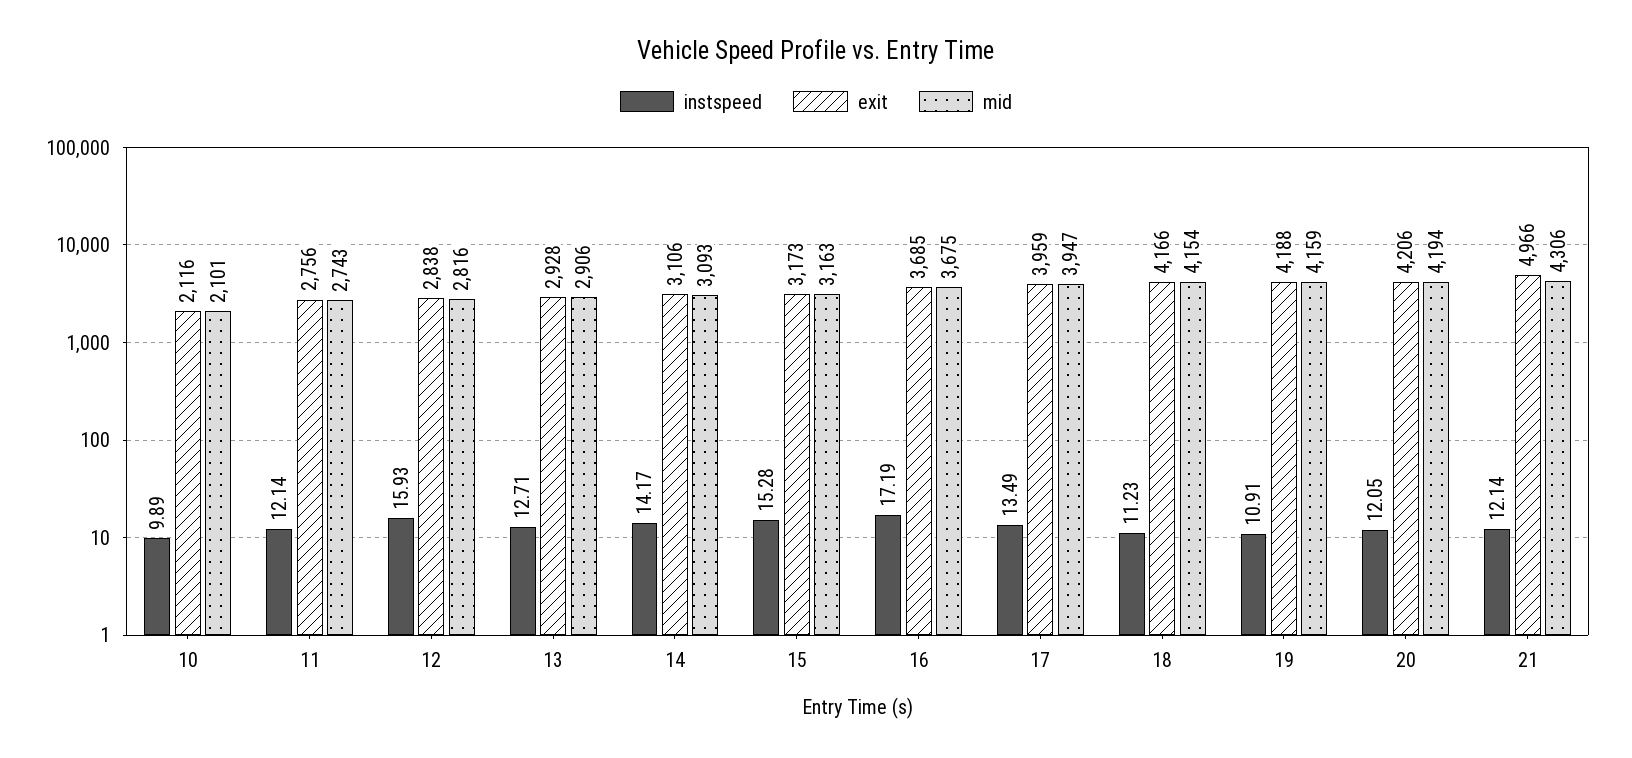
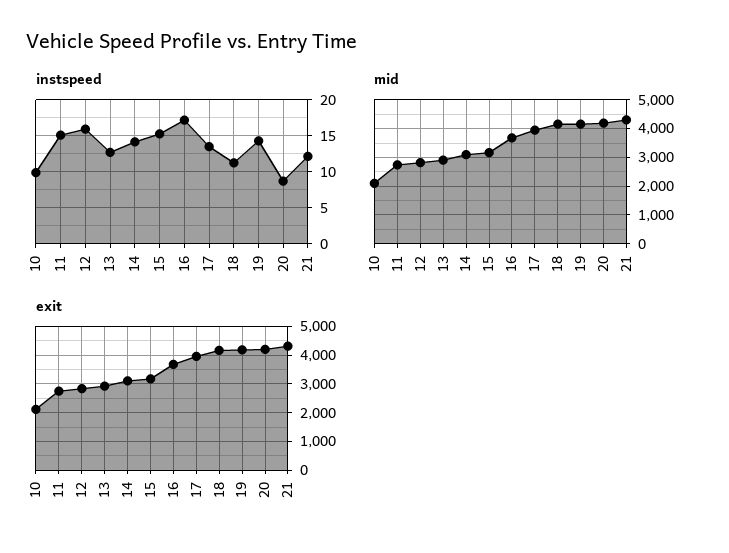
  {
    "instspeed": {
      "10": 9.89,
-     "11": 12.14,
+     "11": 15,
      "12": 15.93,
      "13": 12.71,
      "14": 14.17,
      "15": 15.28,
      "16": 17.19,
      "17": 13.49,
      "18": 11.23,
-     "19": 10.91,
+     "19": 14,
-     "20": 12.05,
+     "20": 9,
      "21": 12.14
    },
    "exit": {
      "10": 2116,
      "11": 2756,
      "12": 2838,
      "13": 2928,
      "14": 3106,
      "15": 3173,
      "16": 3685,
      "17": 3959,
      "18": 4166,
      "19": 4188,
      "20": 4206,
-     "21": 4966
+     "21": 4250
    },
    "mid": {
      "10": 2101,
      "11": 2743,
      "12": 2816,
      "13": 2906,
      "14": 3093,
      "15": 3163,
      "16": 3675,
      "17": 3947,
      "18": 4154,
      "19": 4159,
      "20": 4194,
      "21": 4306
    }
  }

